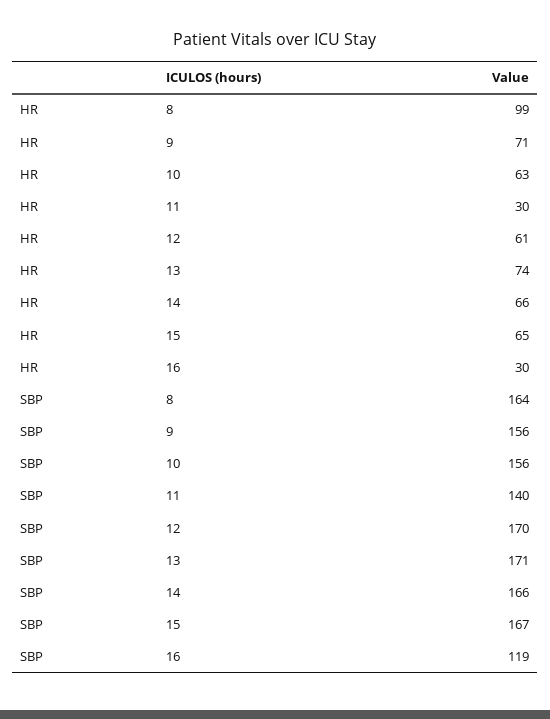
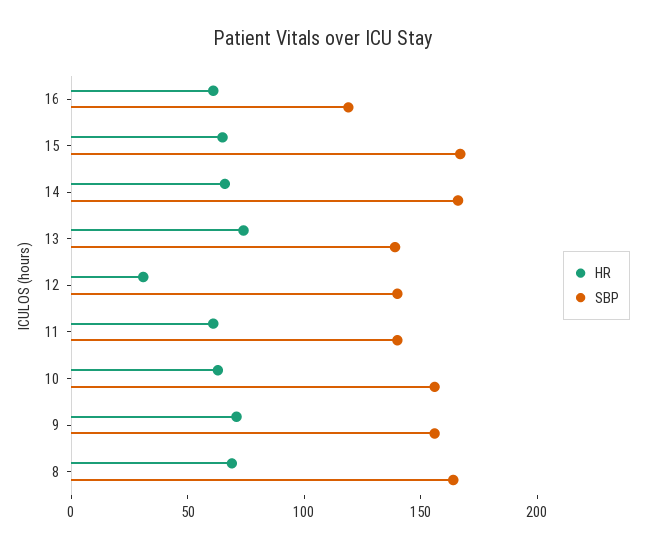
  {
    "HR": {
-     "8": 99,
+     "8": 70,
      "9": 71,
      "10": 63,
-     "11": 30,
+     "11": 60,
-     "12": 61,
+     "12": 30,
      "13": 74,
      "14": 66,
      "15": 65,
-     "16": 30
+     "16": 60
    },
    "SBP": {
      "8": 164,
      "9": 156,
      "10": 156,
      "11": 140,
-     "12": 170,
+     "12": 140,
-     "13": 171,
+     "13": 140,
      "14": 166,
      "15": 167,
      "16": 119
    }
  }

